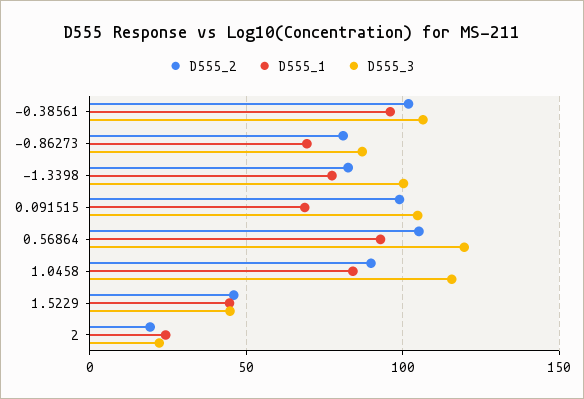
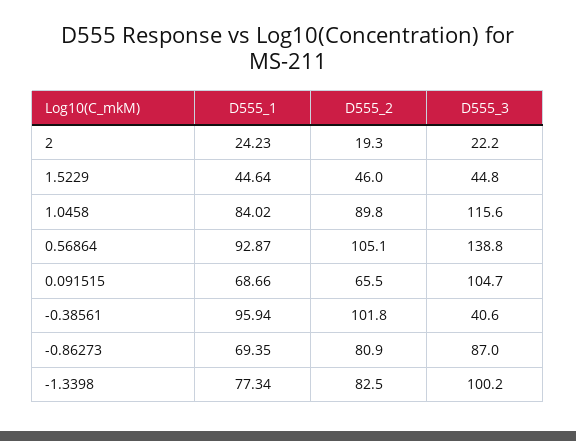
  {
    "D555_2": {
      "-0.38561": 101.8,
      "-0.86273": 80.9,
      "-1.3398": 82.5,
-     "0.091515": 100,
+     "0.091515": 65.5,
      "0.56864": 105.1,
      "1.0458": 89.8,
      "1.5229": 46,
      "2": 19.3
    },
    "D555_1": {
      "-0.38561": 95.94,
      "-0.86273": 69.35,
      "-1.3398": 77.34,
      "0.091515": 68.66,
      "0.56864": 92.87,
      "1.0458": 84.02,
      "1.5229": 44.64,
      "2": 24.23
    },
    "D555_3": {
-     "-0.38561": 105,
+     "-0.38561": 40.6,
      "-0.86273": 87,
      "-1.3398": 100.2,
      "0.091515": 104.7,
-     "0.56864": 120,
+     "0.56864": 138.8,
      "1.0458": 115.6,
      "1.5229": 44.8,
      "2": 22.2
    }
  }

